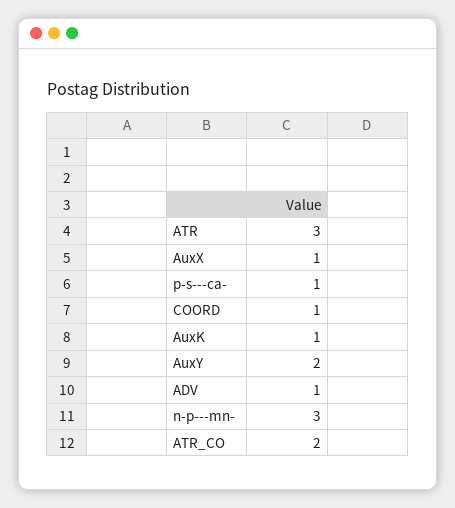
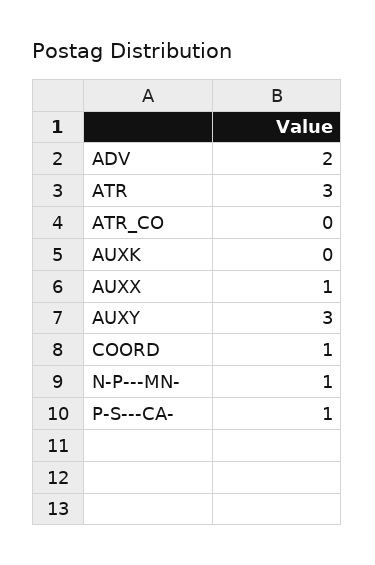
  {
    "ATR": 3,
    "AuxX": 1,
    "p-s---ca-": 1,
    "COORD": 1,
-   "AuxK": 1,
+   "AuxK": 0,
-   "AuxY": 2,
+   "AuxY": 3,
-   "ADV": 1,
+   "ADV": 2,
-   "n-p---mn-": 3,
+   "n-p---mn-": 1,
-   "ATR_CO": 2
+   "ATR_CO": 0
  }

